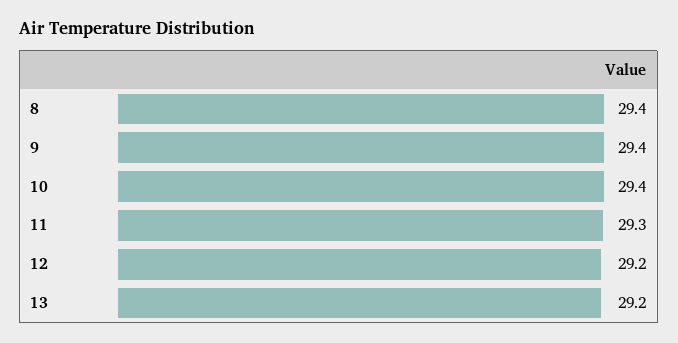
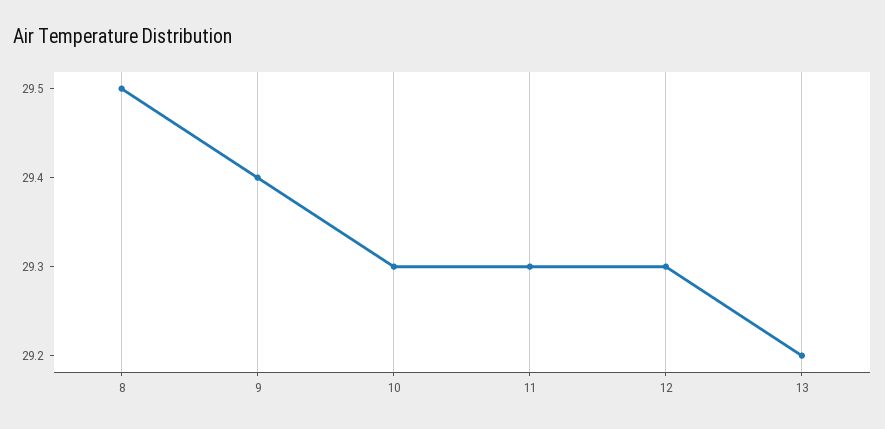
  {
-   "8": 29.4,
+   "8": 29.5,
    "9": 29.4,
-   "10": 29.4,
+   "10": 29.3,
    "11": 29.3,
-   "12": 29.2,
+   "12": 29.3,
    "13": 29.2
  }

